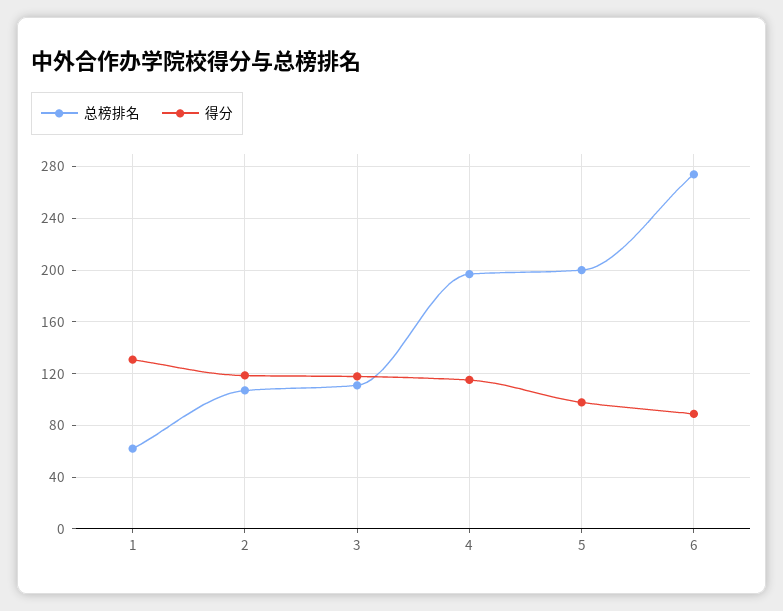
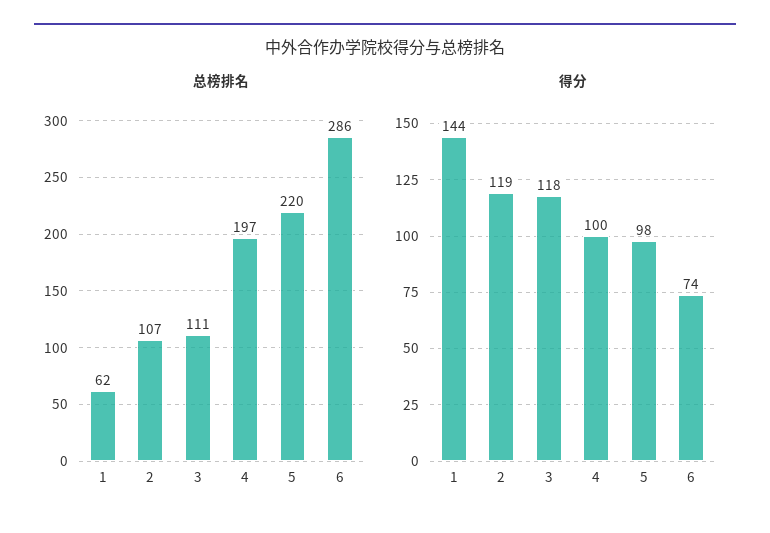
  {
    "总榜排名": {
      "1": 62,
      "2": 107,
      "3": 111,
      "4": 197,
-     "5": 200,
+     "5": 220,
-     "6": 275
+     "6": 286
    },
    "得分": {
-     "1": 130,
+     "1": 144,
      "2": 119,
      "3": 118,
-     "4": 115,
+     "4": 100,
      "5": 98,
-     "6": 90
+     "6": 74
    }
  }

